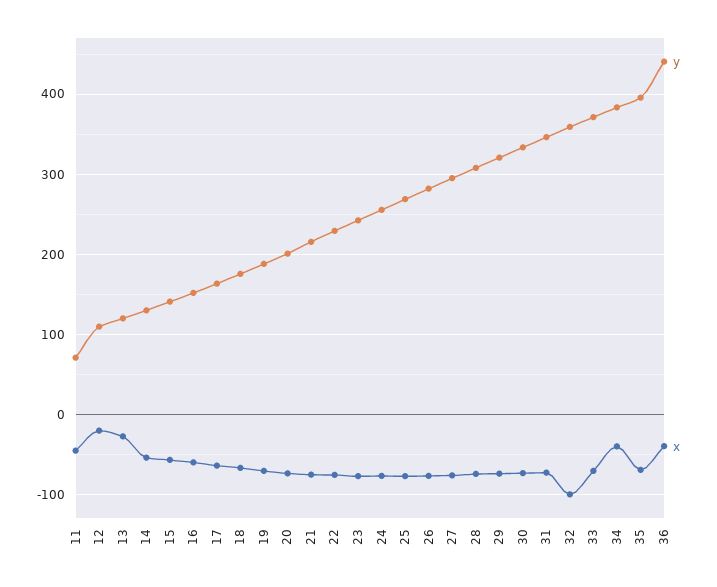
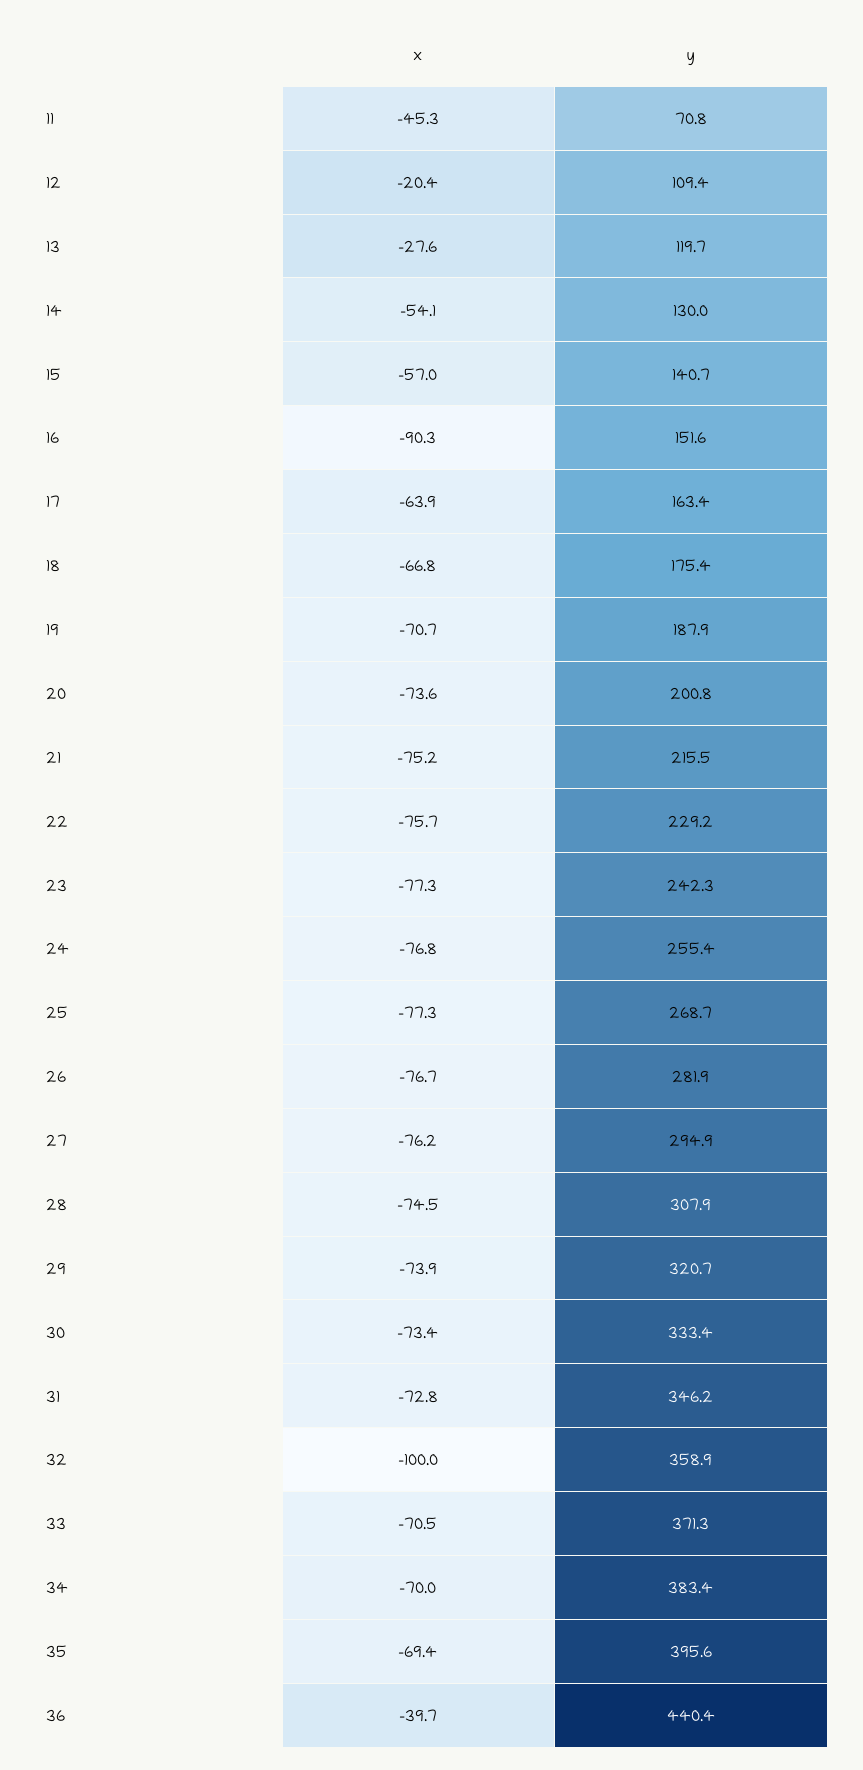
  {
    "y": {
      "11": 70.8,
      "12": 109.4,
      "13": 119.7,
      "14": 130,
      "15": 140.7,
      "16": 151.6,
      "17": 163.4,
      "18": 175.4,
      "19": 187.9,
      "20": 200.8,
      "21": 215.5,
      "22": 229.2,
      "23": 242.3,
      "24": 255.4,
      "25": 268.7,
      "26": 281.9,
      "27": 294.9,
      "28": 307.9,
      "29": 320.7,
      "30": 333.4,
      "31": 346.2,
      "32": 358.9,
      "33": 371.3,
      "34": 383.4,
      "35": 395.6,
      "36": 440.4
    },
    "x": {
      "11": -45.3,
      "12": -20.4,
      "13": -27.6,
      "14": -54.1,
      "15": -57,
-     "16": -60,
+     "16": -90.3,
      "17": -63.9,
      "18": -66.8,
      "19": -70.7,
      "20": -73.6,
      "21": -75.2,
      "22": -75.7,
      "23": -77.3,
      "24": -76.8,
      "25": -77.3,
      "26": -76.7,
      "27": -76.2,
      "28": -74.5,
      "29": -73.9,
      "30": -73.4,
      "31": -72.8,
      "32": -100,
      "33": -70.5,
-     "34": -40,
+     "34": -70,
      "35": -69.4,
      "36": -39.7
    }
  }

